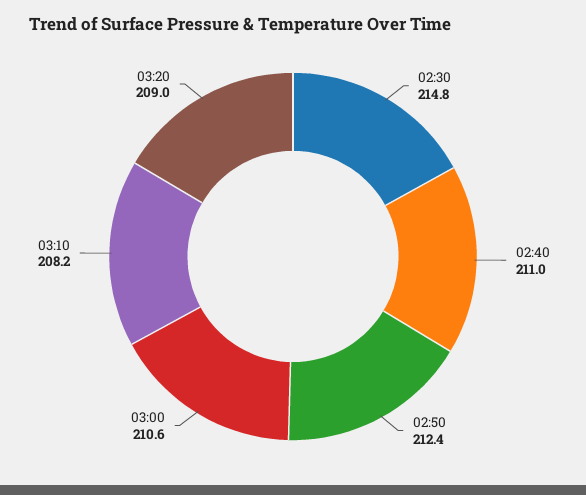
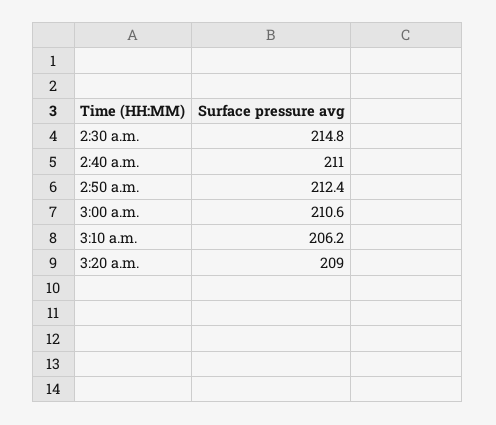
  {
    "02:30": 214.8,
    "02:40": 211,
    "02:50": 212.4,
    "03:00": 210.6,
-   "03:10": 208.2,
+   "03:10": 206.2,
    "03:20": 209
  }

